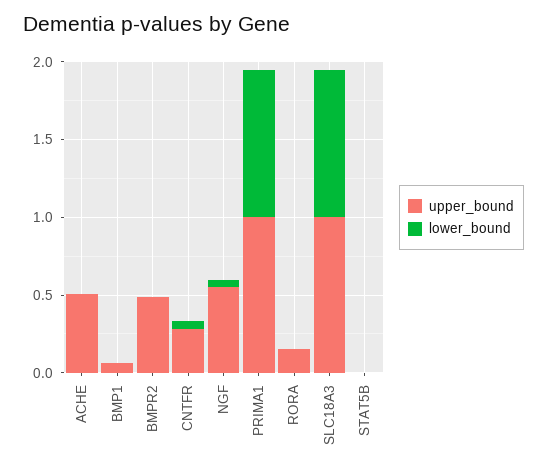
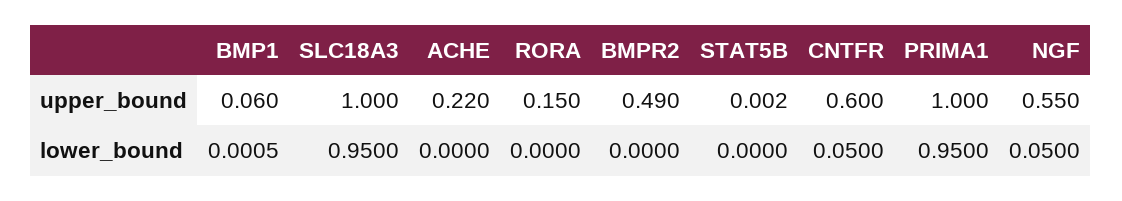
  {
    "upper_bound": {
-     "ACHE": 0.5,
+     "ACHE": 0.22,
      "BMP1": 0.06,
      "BMPR2": 0.49,
-     "CNTFR": 0.3,
+     "CNTFR": 0.6,
      "NGF": 0.55,
      "PRIMA1": 1,
      "RORA": 0.15,
      "SLC18A3": 1,
      "STAT5B": 0.002
    },
    "lower_bound": {
      "ACHE": 0,
      "BMP1": 0.0005,
      "BMPR2": 0,
      "CNTFR": 0.05,
      "NGF": 0.05,
      "PRIMA1": 0.95,
      "RORA": 0,
      "SLC18A3": 0.95,
      "STAT5B": 0
    }
  }

